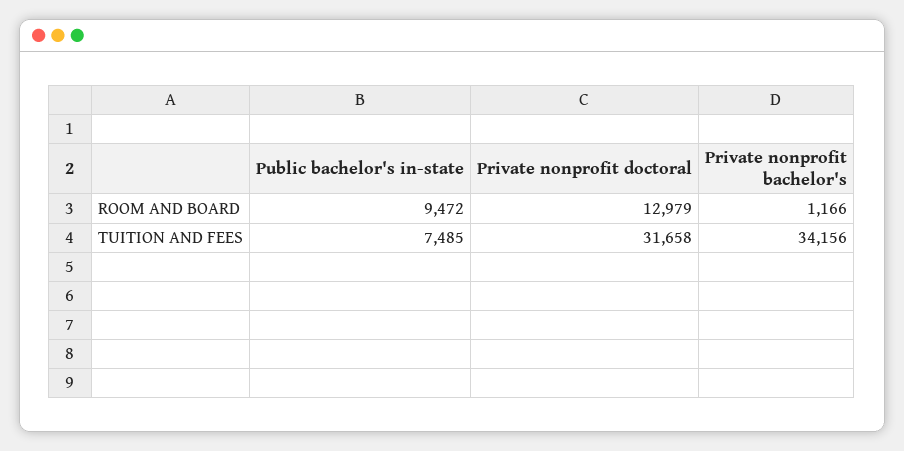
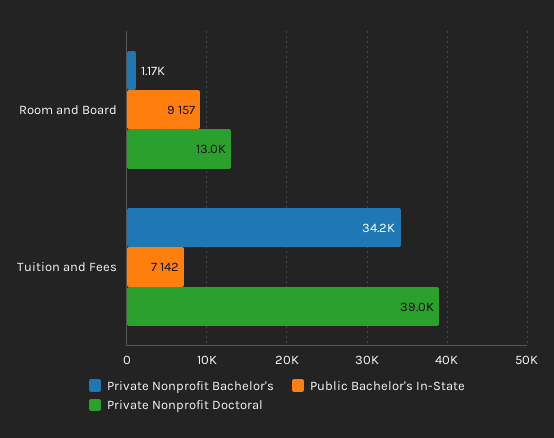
  {
    "Public bachelor's in-state": {
-     "ROOM AND BOARD": 9472,
+     "ROOM AND BOARD": 9157,
-     "TUITION AND FEES": 7485
+     "TUITION AND FEES": 7142
    },
    "Private nonprofit doctoral": {
      "ROOM AND BOARD": 12979,
-     "TUITION AND FEES": 31658
+     "TUITION AND FEES": 39000
    },
    "Private nonprofit bachelor's": {
      "ROOM AND BOARD": 1166,
      "TUITION AND FEES": 34156
    }
  }

